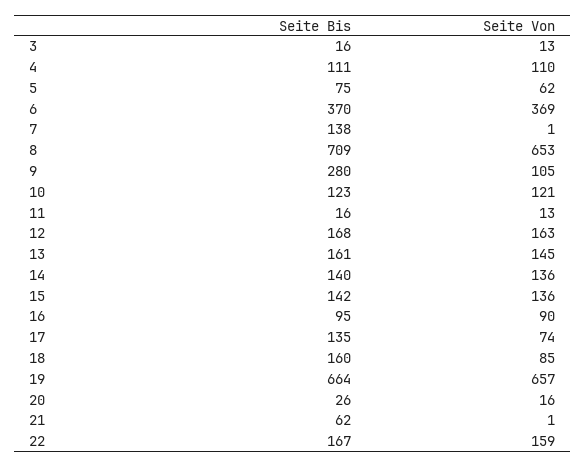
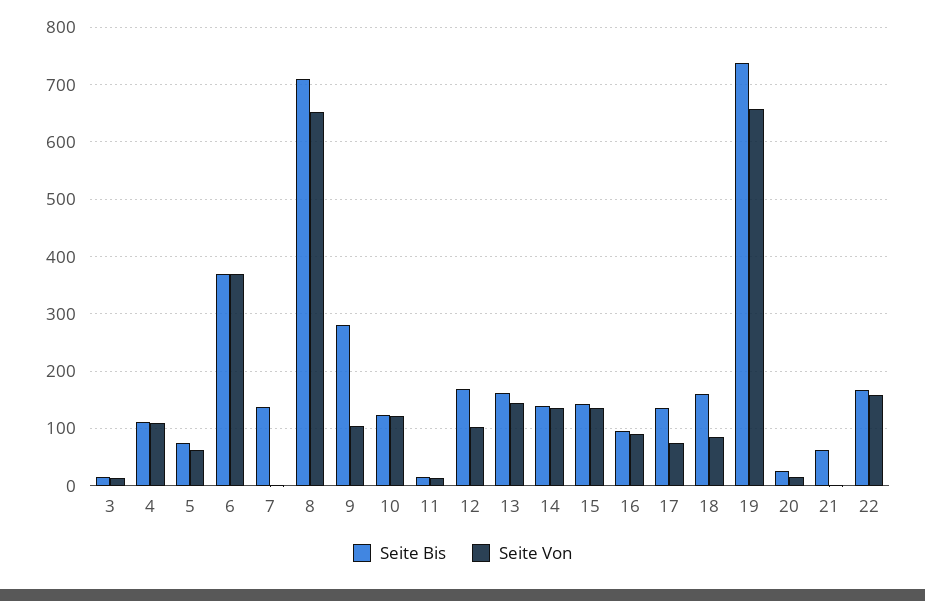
  {
    "Seite Bis": {
      "3": 16,
      "4": 111,
      "5": 75,
      "6": 370,
      "7": 138,
      "8": 709,
      "9": 280,
      "10": 123,
      "11": 16,
      "12": 168,
      "13": 161,
      "14": 140,
      "15": 142,
      "16": 95,
      "17": 135,
      "18": 160,
-     "19": 664,
+     "19": 740,
      "20": 26,
      "21": 62,
      "22": 167
    },
    "Seite Von": {
      "3": 13,
      "4": 110,
      "5": 62,
      "6": 369,
      "7": 1,
      "8": 653,
      "9": 105,
      "10": 121,
      "11": 13,
-     "12": 163,
+     "12": 100,
      "13": 145,
      "14": 136,
      "15": 136,
      "16": 90,
      "17": 74,
      "18": 85,
      "19": 657,
      "20": 16,
      "21": 1,
      "22": 159
    }
  }

